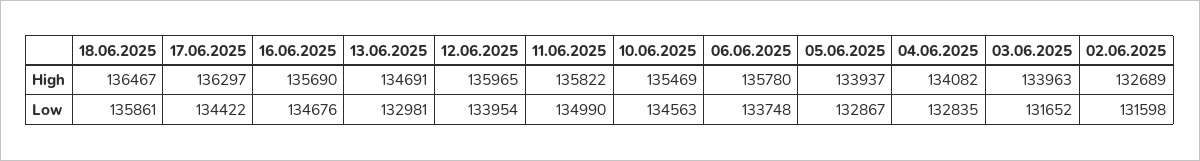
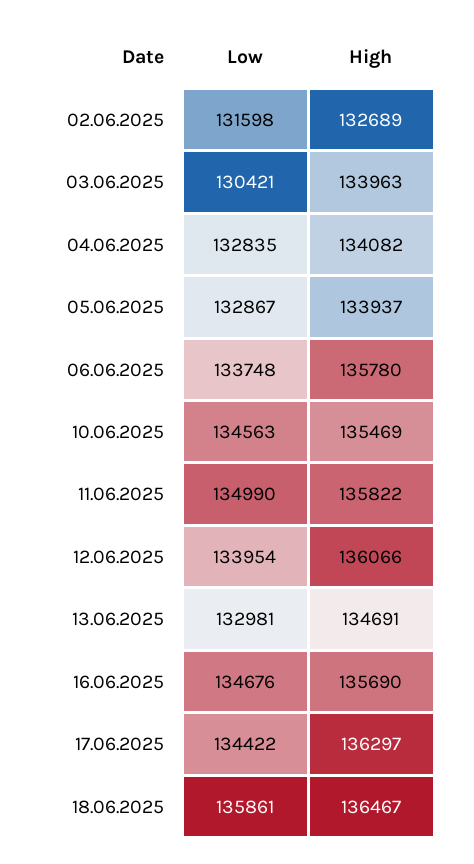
  {
    "18.06.2025": {
      "High": 136467,
      "Low": 135861
    },
    "17.06.2025": {
      "High": 136297,
      "Low": 134422
    },
    "16.06.2025": {
      "High": 135690,
      "Low": 134676
    },
    "13.06.2025": {
      "High": 134691,
      "Low": 132981
    },
    "12.06.2025": {
-     "High": 135965,
+     "High": 136066,
      "Low": 133954
    },
    "11.06.2025": {
      "High": 135822,
      "Low": 134990
    },
    "10.06.2025": {
      "High": 135469,
      "Low": 134563
    },
    "06.06.2025": {
      "High": 135780,
      "Low": 133748
    },
    "05.06.2025": {
      "High": 133937,
      "Low": 132867
    },
    "04.06.2025": {
      "High": 134082,
      "Low": 132835
    },
    "03.06.2025": {
      "High": 133963,
-     "Low": 131652
+     "Low": 130421
    },
    "02.06.2025": {
      "High": 132689,
      "Low": 131598
    }
  }

